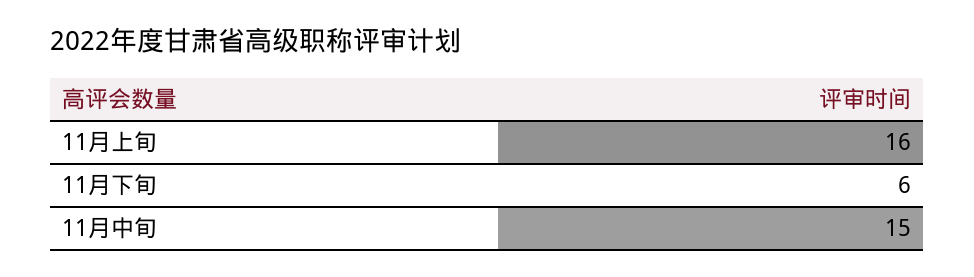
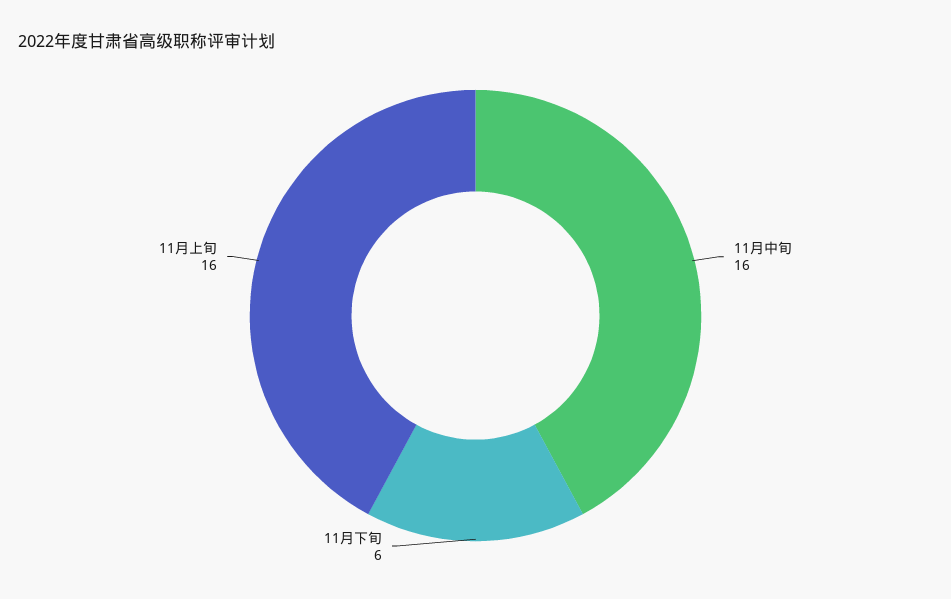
  {
    "11月上旬": 16,
    "11月下旬": 6,
-   "11月中旬": 15
+   "11月中旬": 16
  }

